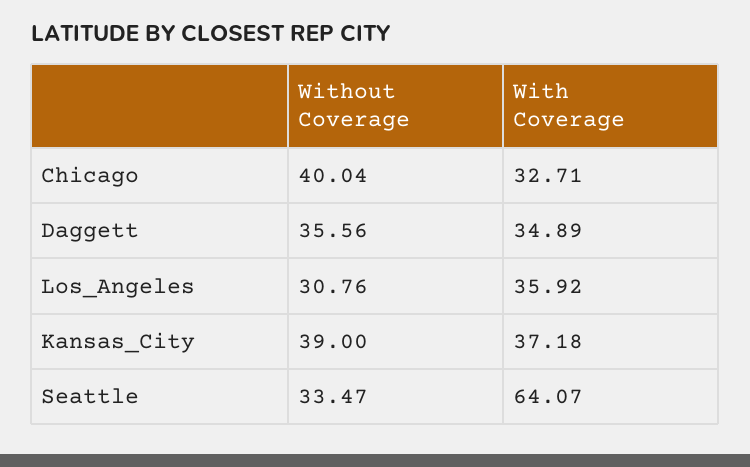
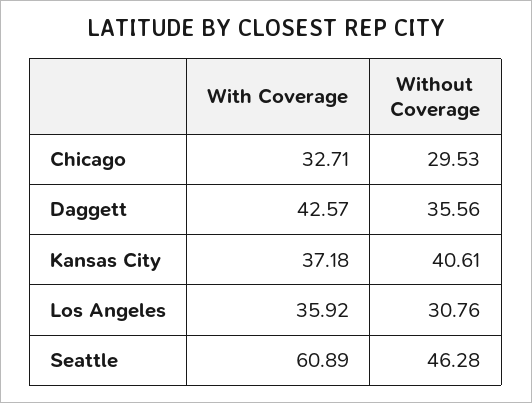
  {
    "Without Coverage": {
-     "Chicago": 40.04,
+     "Chicago": 29.53,
      "Daggett": 35.56,
      "Los_Angeles": 30.76,
-     "Kansas_City": 39,
+     "Kansas_City": 40.61,
-     "Seattle": 33.47
+     "Seattle": 46.28
    },
    "With Coverage": {
      "Chicago": 32.71,
-     "Daggett": 34.89,
+     "Daggett": 42.57,
      "Los_Angeles": 35.92,
      "Kansas_City": 37.18,
-     "Seattle": 64.07
+     "Seattle": 60.89
    }
  }

